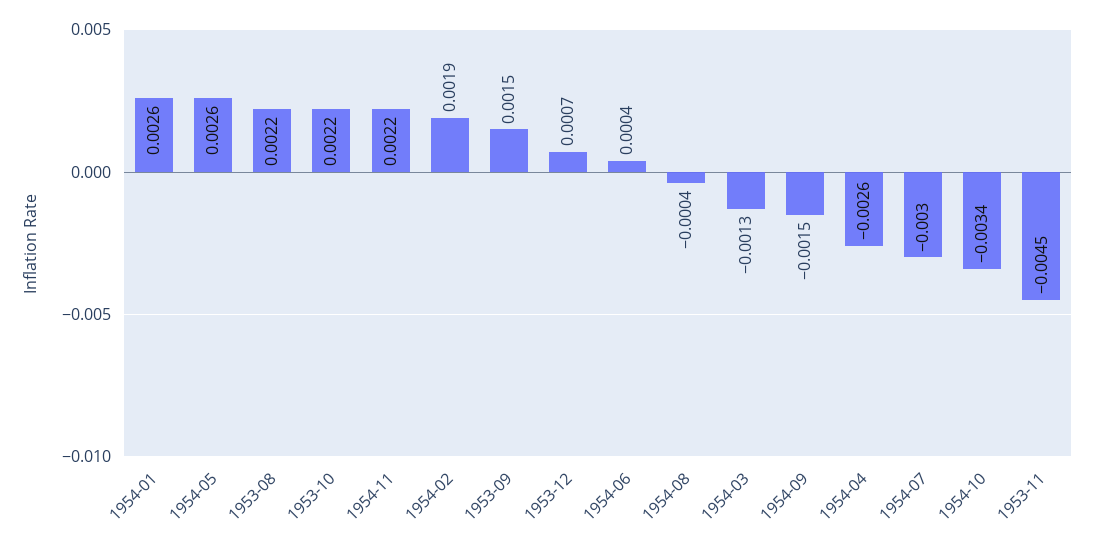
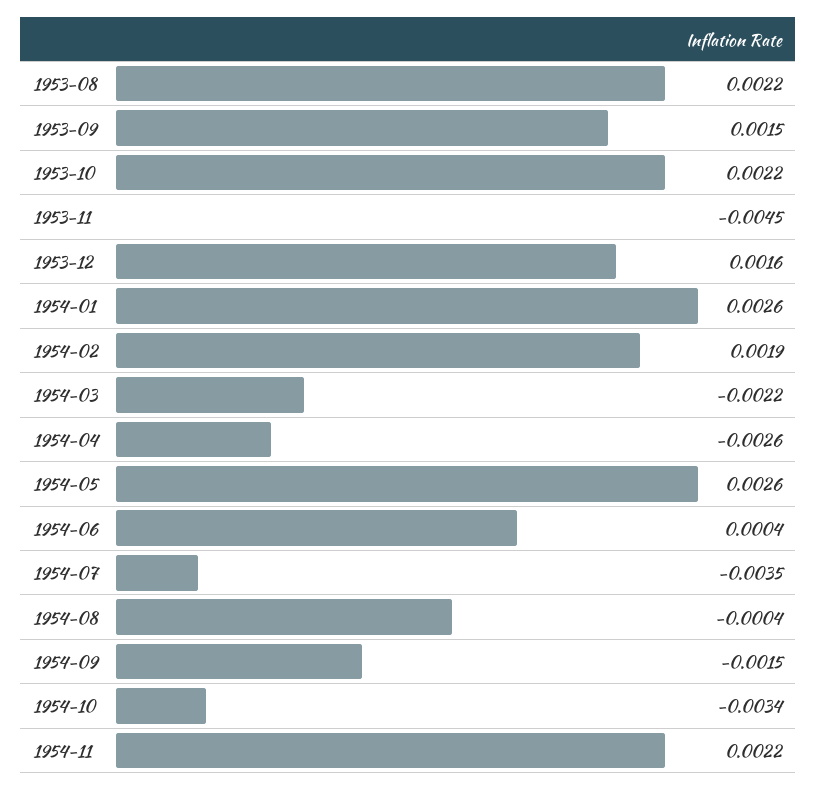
  {
    "1954-01": 0.0026,
    "1954-05": 0.0026,
    "1953-08": 0.0022,
    "1953-10": 0.0022,
    "1954-11": 0.0022,
    "1954-02": 0.0019,
    "1953-09": 0.0015,
-   "1953-12": 0.0007,
+   "1953-12": 0.0016,
    "1954-06": 0.0004,
    "1954-08": -0.0004,
-   "1954-03": -0.0013,
+   "1954-03": -0.0022,
    "1954-09": -0.0015,
    "1954-04": -0.0026,
-   "1954-07": -0.003,
+   "1954-07": -0.0035,
    "1954-10": -0.0034,
    "1953-11": -0.0045
  }

